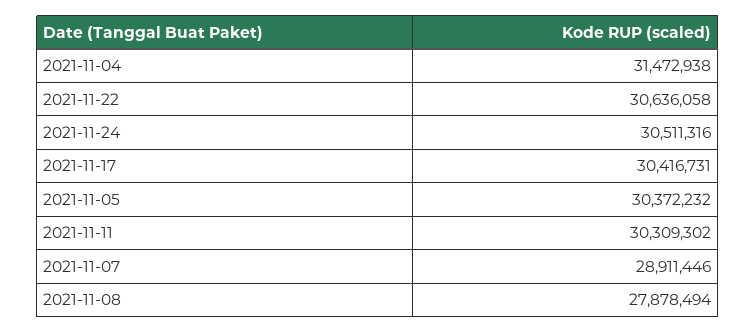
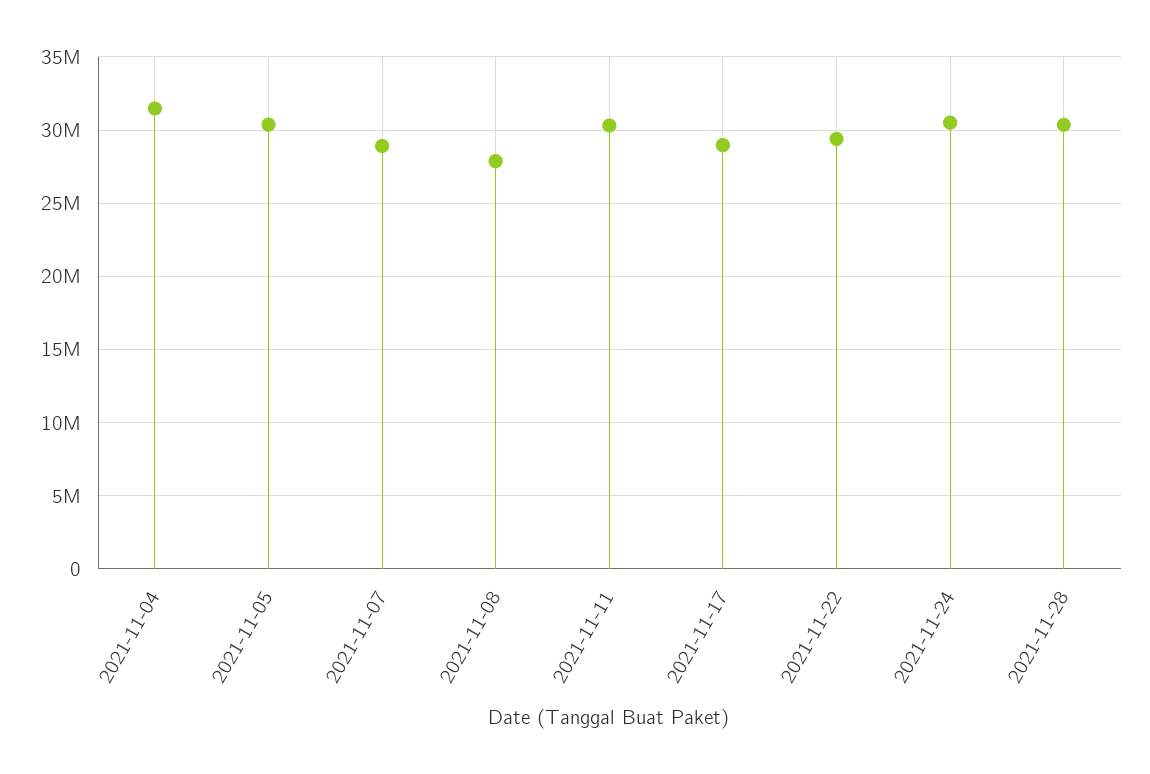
  {
    "2021-11-04": 31472938,
-   "2021-11-22": 30636058,
+   "2021-11-22": 29500000,
    "2021-11-24": 30511316,
-   "2021-11-17": 30416731,
+   "2021-11-17": 29000000,
    "2021-11-05": 30372232,
    "2021-11-11": 30309302,
    "2021-11-07": 28911446,
-   "2021-11-08": 27878494
+   "2021-11-08": 27878494,
+   "2021-11-28": 30500000
  }

